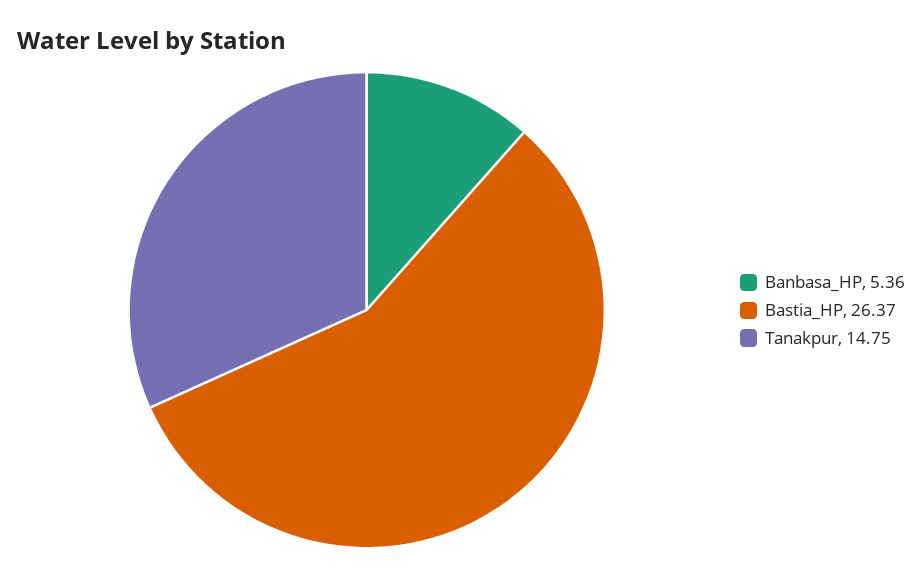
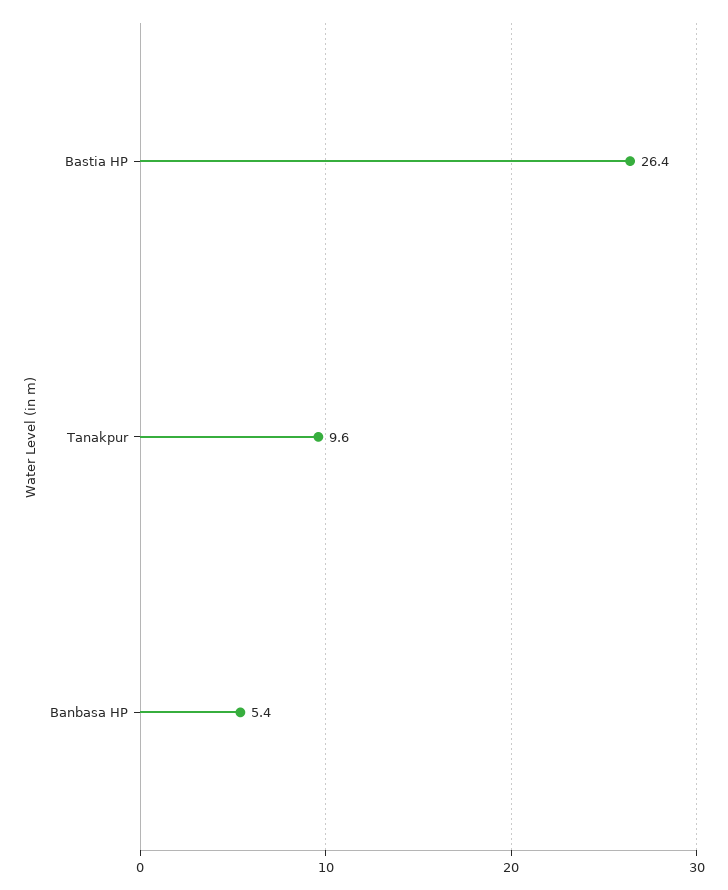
  {
    "Banbasa_HP": 5.36,
    "Bastia_HP": 26.37,
-   "Tanakpur": 14.75
+   "Tanakpur": 9.6
  }

